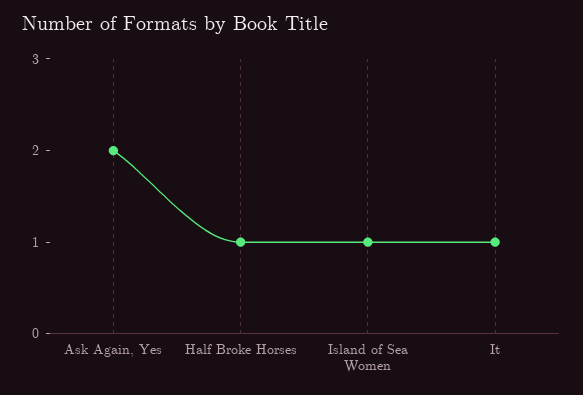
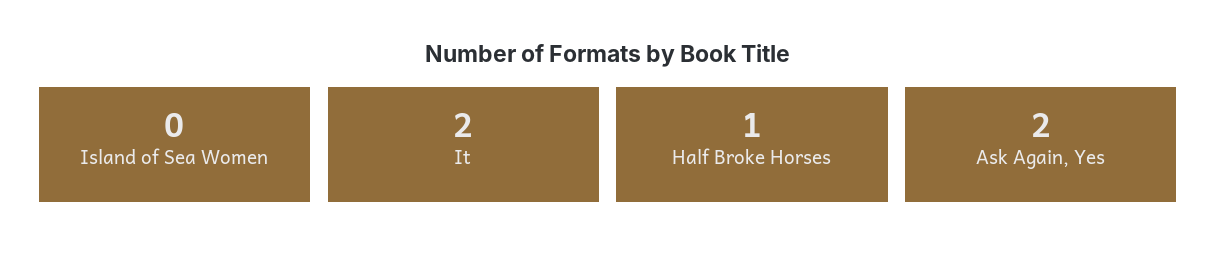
  {
    "Ask Again, Yes": 2,
    "Half Broke Horses": 1,
-   "Island of Sea Women": 1,
+   "Island of Sea Women": 0,
-   "It": 1
+   "It": 2
  }

